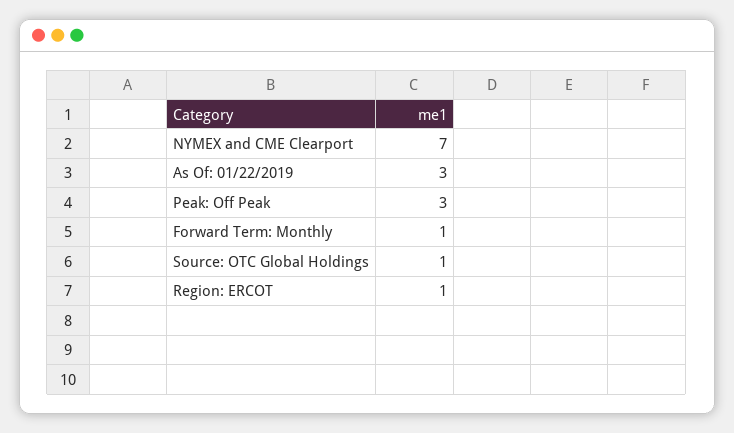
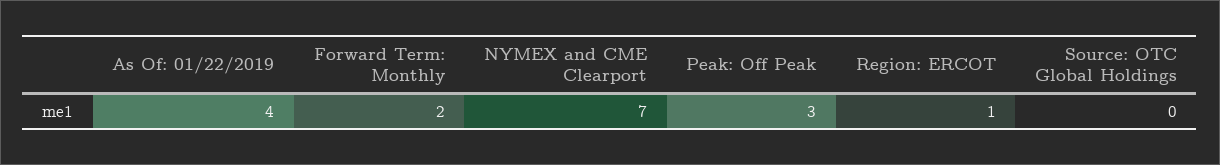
  {
    "NYMEX and CME Clearport": 7,
-   "As Of: 01/22/2019": 3,
+   "As Of: 01/22/2019": 4,
    "Peak: Off Peak": 3,
-   "Forward Term: Monthly": 1,
+   "Forward Term: Monthly": 2,
-   "Source: OTC Global Holdings": 1,
+   "Source: OTC Global Holdings": 0,
    "Region: ERCOT": 1
  }

